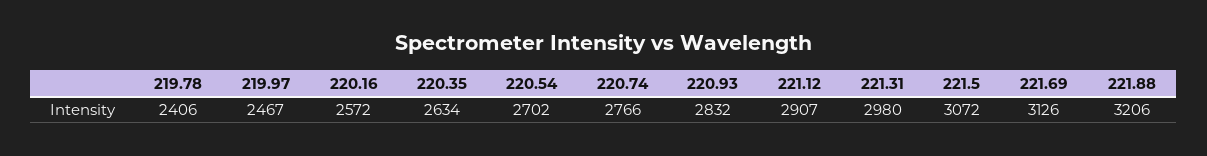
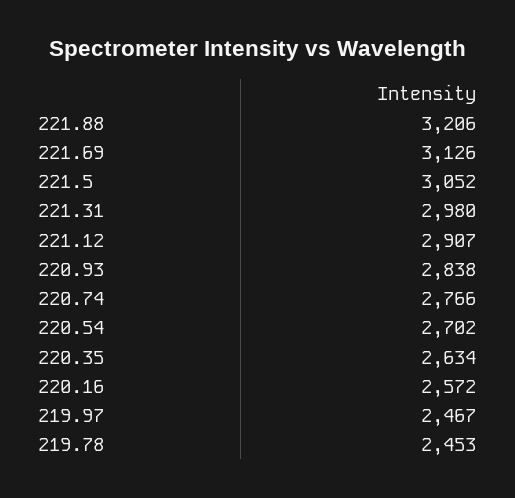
  {
-   "219.78": 2406,
+   "219.78": 2453,
    "219.97": 2467,
    "220.16": 2572,
    "220.35": 2634,
    "220.54": 2702,
    "220.74": 2766,
-   "220.93": 2832,
+   "220.93": 2838,
    "221.12": 2907,
    "221.31": 2980,
-   "221.5": 3072,
+   "221.5": 3052,
    "221.69": 3126,
    "221.88": 3206
  }

